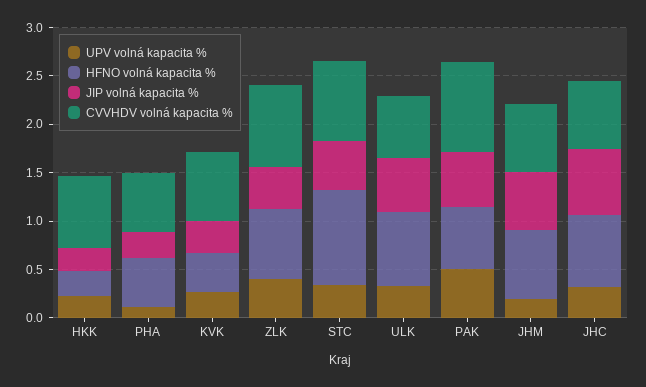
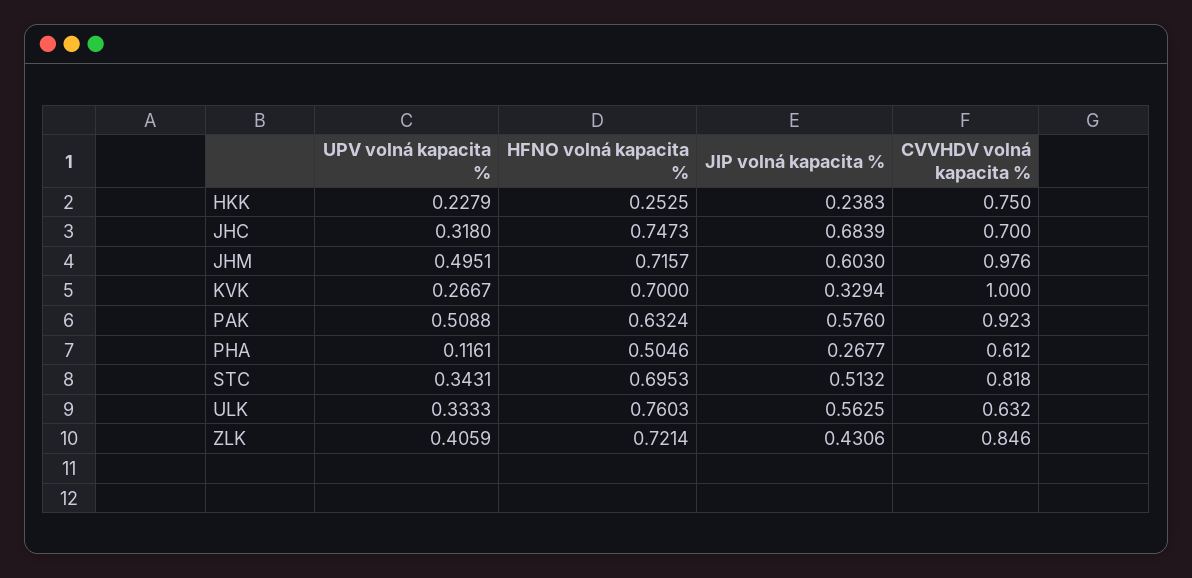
  {
    "UPV volná kapacita %": {
      "HKK": 0.2279,
      "PHA": 0.1161,
      "KVK": 0.2667,
      "ZLK": 0.4059,
      "STC": 0.3431,
      "ULK": 0.3333,
      "PAK": 0.5088,
-     "JHM": 0.2,
+     "JHM": 0.4951,
      "JHC": 0.318
    },
    "HFNO volná kapacita %": {
      "HKK": 0.2525,
      "PHA": 0.5046,
-     "KVK": 0.4,
+     "KVK": 0.7,
      "ZLK": 0.7214,
-     "STC": 1,
+     "STC": 0.6953,
      "ULK": 0.7603,
      "PAK": 0.6324,
      "JHM": 0.7157,
      "JHC": 0.7473
    },
    "JIP volná kapacita %": {
      "HKK": 0.2383,
      "PHA": 0.2677,
      "KVK": 0.3294,
      "ZLK": 0.4306,
      "STC": 0.5132,
      "ULK": 0.5625,
      "PAK": 0.576,
      "JHM": 0.603,
      "JHC": 0.6839
    },
    "CVVHDV volná kapacita %": {
      "HKK": 0.75,
      "PHA": 0.612,
-     "KVK": 0.7,
+     "KVK": 1,
      "ZLK": 0.846,
      "STC": 0.818,
      "ULK": 0.632,
      "PAK": 0.923,
-     "JHM": 0.7,
+     "JHM": 0.976,
      "JHC": 0.7
    }
  }

